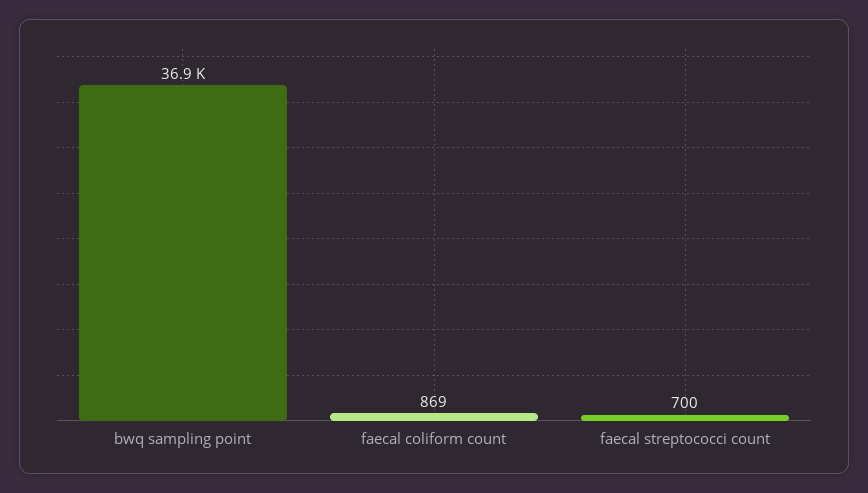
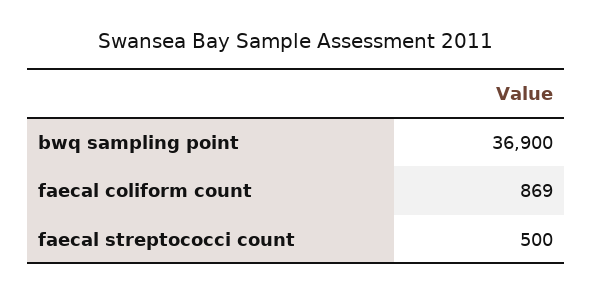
  {
    "bwq sampling point": 36900,
    "faecal coliform count": 869,
-   "faecal streptococci count": 700
+   "faecal streptococci count": 500
  }

